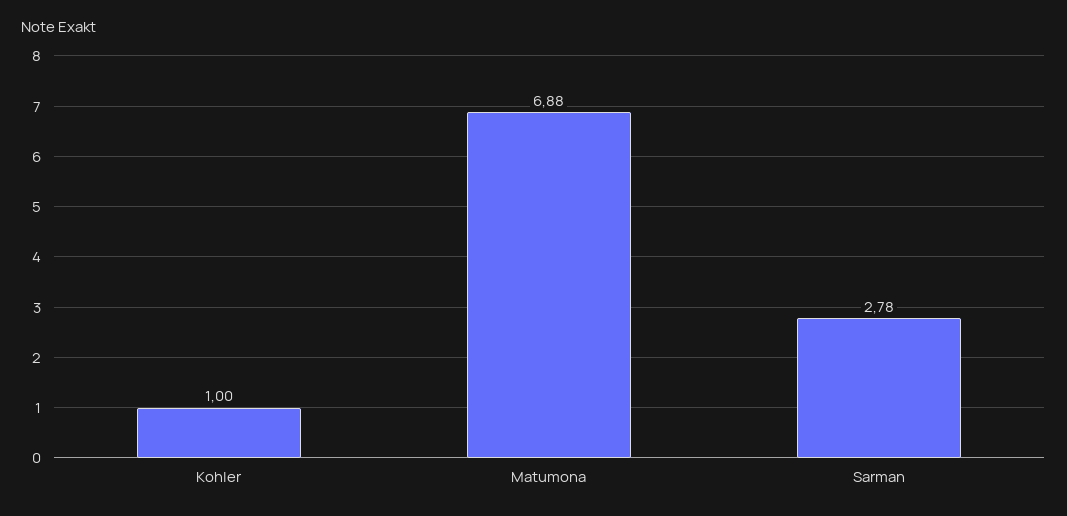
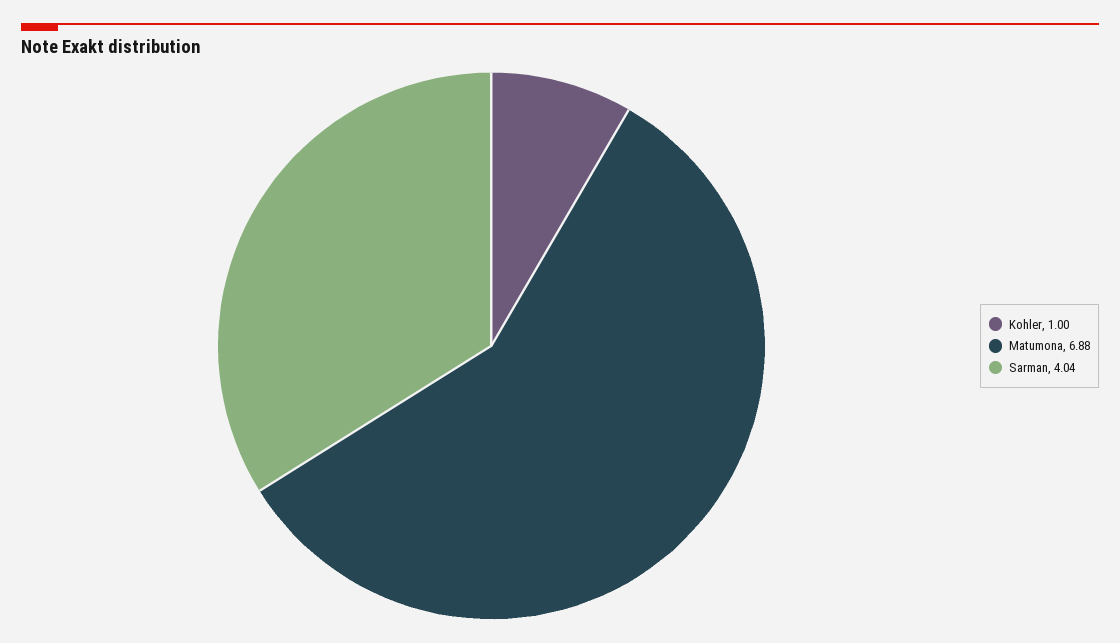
  {
    "Kohler": 1,
    "Matumona": 6.88,
-   "Sarman": 2.78
+   "Sarman": 4.04
  }

